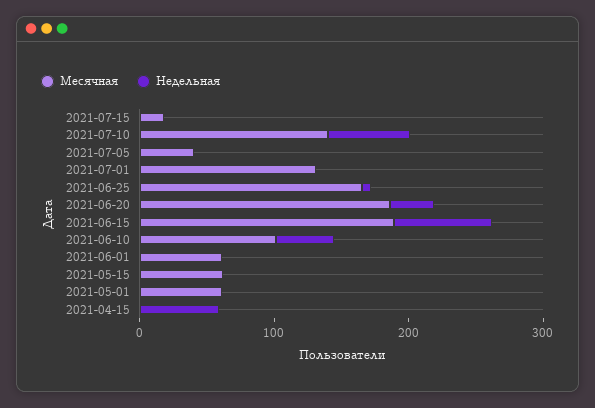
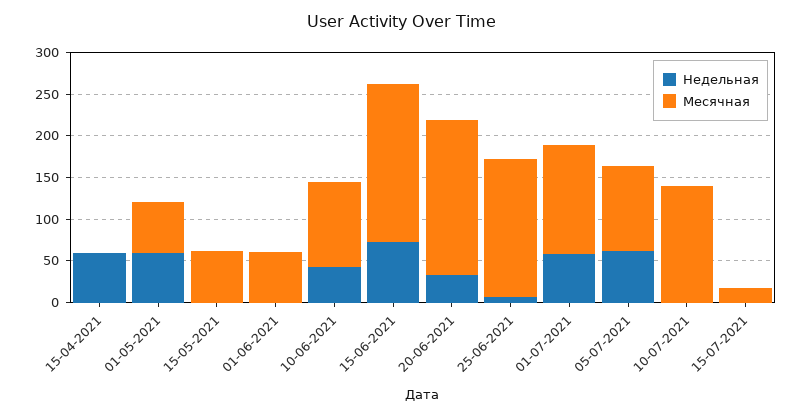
  {
    "Месячная": {
      "2021-07-15": 20,
      "2021-07-10": 140,
-     "2021-07-05": 40,
+     "2021-07-05": 100,
      "2021-07-01": 130,
      "2021-06-25": 170,
      "2021-06-20": 190,
      "2021-06-15": 190,
      "2021-06-10": 100,
      "2021-06-01": 60,
      "2021-05-15": 60,
      "2021-05-01": 60,
      "2021-04-15": 0
    },
    "Недельная": {
      "2021-07-15": 0,
-     "2021-07-10": 60,
+     "2021-07-10": 0,
-     "2021-07-05": 0,
+     "2021-07-05": 60,
-     "2021-07-01": 0,
+     "2021-07-01": 60,
      "2021-06-25": 10,
      "2021-06-20": 30,
      "2021-06-15": 70,
      "2021-06-10": 40,
      "2021-06-01": 0,
      "2021-05-15": 0,
-     "2021-05-01": 0,
+     "2021-05-01": 60,
      "2021-04-15": 60
    }
  }

